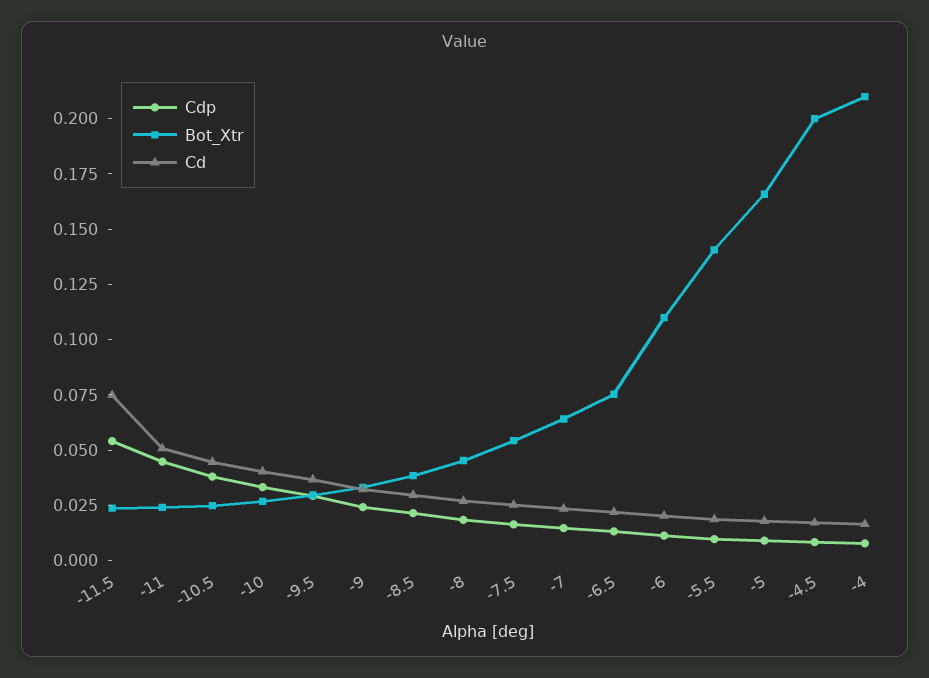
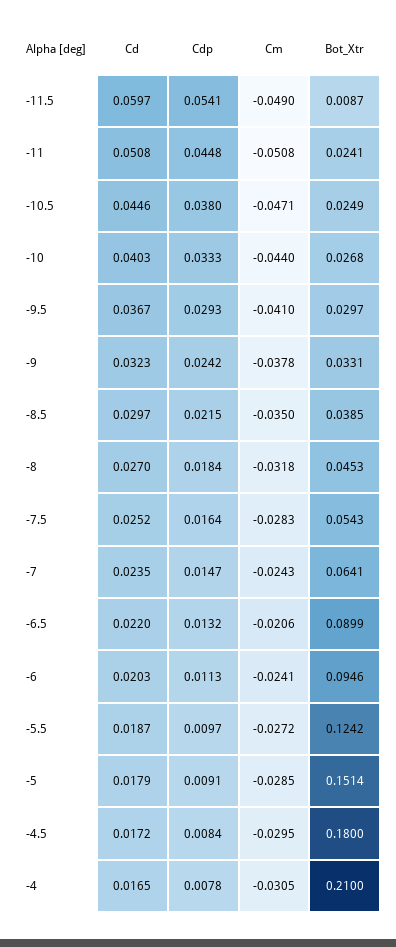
  {
    "Cdp": {
      "-11.5": 0.0541,
      "-11": 0.0448,
      "-10.5": 0.038,
      "-10": 0.0333,
      "-9.5": 0.0293,
      "-9": 0.0242,
      "-8.5": 0.0215,
      "-8": 0.0184,
      "-7.5": 0.0164,
      "-7": 0.0147,
      "-6.5": 0.0132,
      "-6": 0.0113,
      "-5.5": 0.0097,
      "-5": 0.0091,
      "-4.5": 0.0084,
      "-4": 0.0078
    },
    "Bot_Xtr": {
-     "-11.5": 0.025,
+     "-11.5": 0.0087,
      "-11": 0.0241,
      "-10.5": 0.0249,
      "-10": 0.0268,
      "-9.5": 0.0297,
      "-9": 0.0331,
      "-8.5": 0.0385,
      "-8": 0.0453,
      "-7.5": 0.0543,
      "-7": 0.0641,
-     "-6.5": 0.075,
+     "-6.5": 0.0899,
-     "-6": 0.11,
+     "-6": 0.0946,
-     "-5.5": 0.14,
+     "-5.5": 0.1242,
-     "-5": 0.165,
+     "-5": 0.1514,
-     "-4.5": 0.2,
+     "-4.5": 0.18,
      "-4": 0.21
    },
    "Cd": {
-     "-11.5": 0.075,
+     "-11.5": 0.0597,
      "-11": 0.0508,
      "-10.5": 0.0446,
      "-10": 0.0403,
      "-9.5": 0.0367,
      "-9": 0.0323,
      "-8.5": 0.0297,
      "-8": 0.027,
      "-7.5": 0.0252,
      "-7": 0.0235,
      "-6.5": 0.022,
      "-6": 0.0203,
      "-5.5": 0.0187,
      "-5": 0.0179,
      "-4.5": 0.0172,
      "-4": 0.0165
-   }
+   },
+   "Cm": {
+     "-11.5": -0.049,
+     "-11": -0.0508,
+     "-10.5": -0.0471,
+     "-10": -0.044,
+     "-9.5": -0.041,
+     "-9": -0.0378,
+     "-8.5": -0.035,
+     "-8": -0.0318,
+     "-7.5": -0.0283,
+     "-7": -0.0243,
+     "-6.5": -0.0206,
+     "-6": -0.0241,
+     "-5.5": -0.0272,
+     "-5": -0.0285,
+     "-4.5": -0.0295,
+     "-4": -0.0305
+   }
  }

